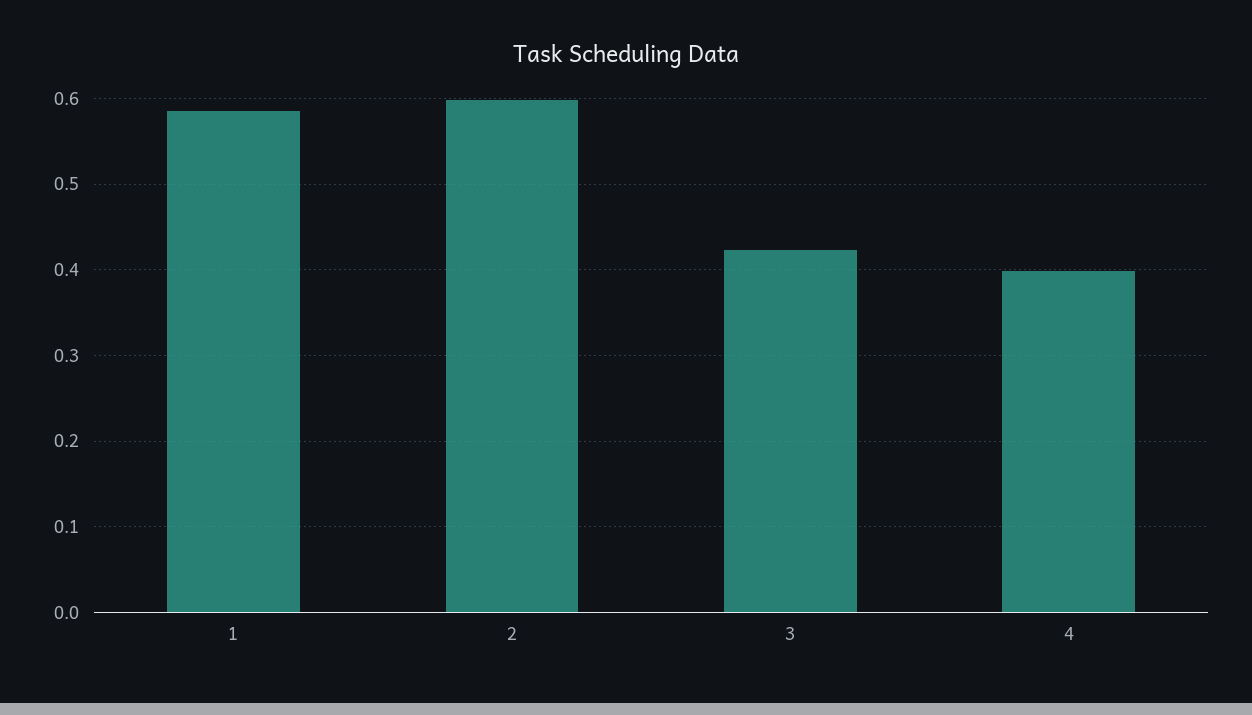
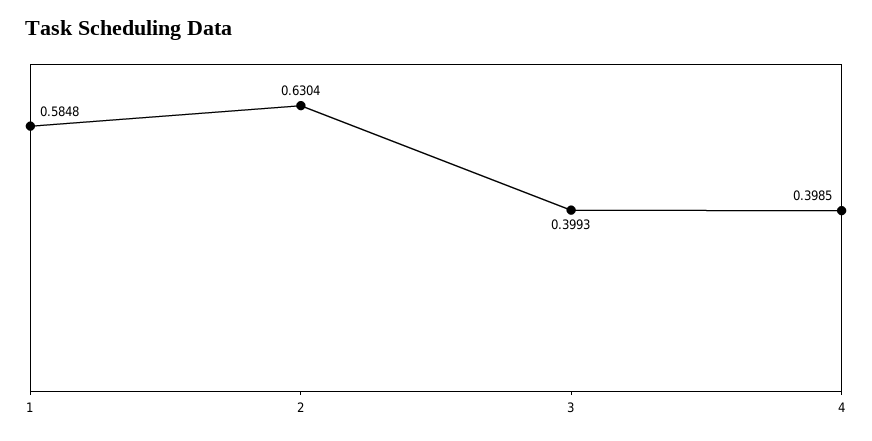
  {
    "1": 0.5848,
-   "2": 0.6,
+   "2": 0.6304,
-   "3": 0.42,
+   "3": 0.3993,
    "4": 0.3985
  }

